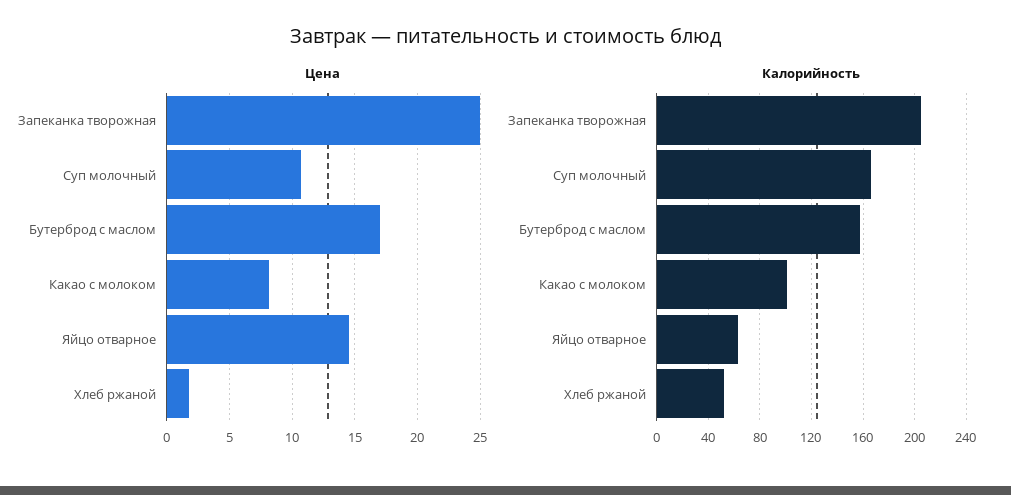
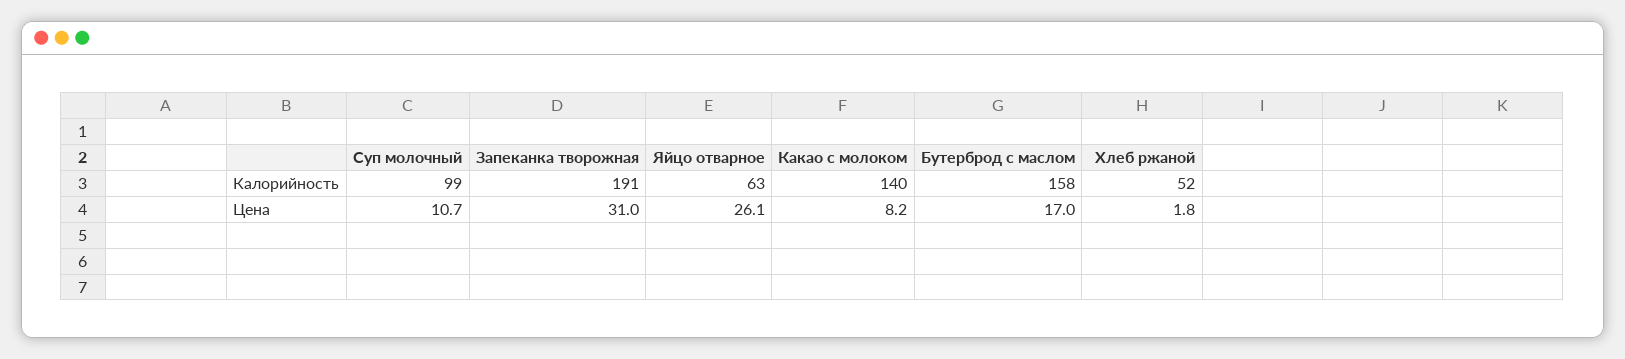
  {
    "Цена": {
-     "Запеканка творожная": 25,
+     "Запеканка творожная": 31,
      "Суп молочный": 10.7,
      "Бутерброд с маслом": 17,
      "Какао с молоком": 8.2,
-     "Яйцо отварное": 14.5,
+     "Яйцо отварное": 26.1,
      "Хлеб ржаной": 1.8
    },
    "Калорийность": {
-     "Запеканка творожная": 205,
+     "Запеканка творожная": 191,
-     "Суп молочный": 165,
+     "Суп молочный": 99,
      "Бутерброд с маслом": 158,
-     "Какао с молоком": 100,
+     "Какао с молоком": 140,
      "Яйцо отварное": 63,
      "Хлеб ржаной": 52
    }
  }

